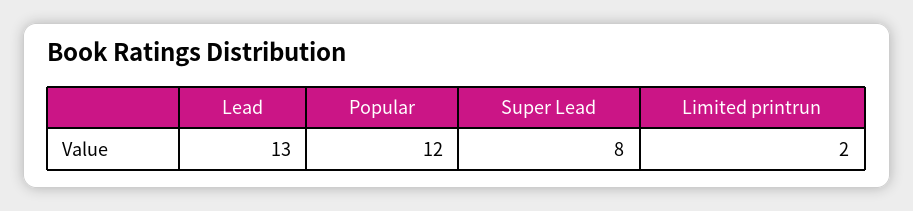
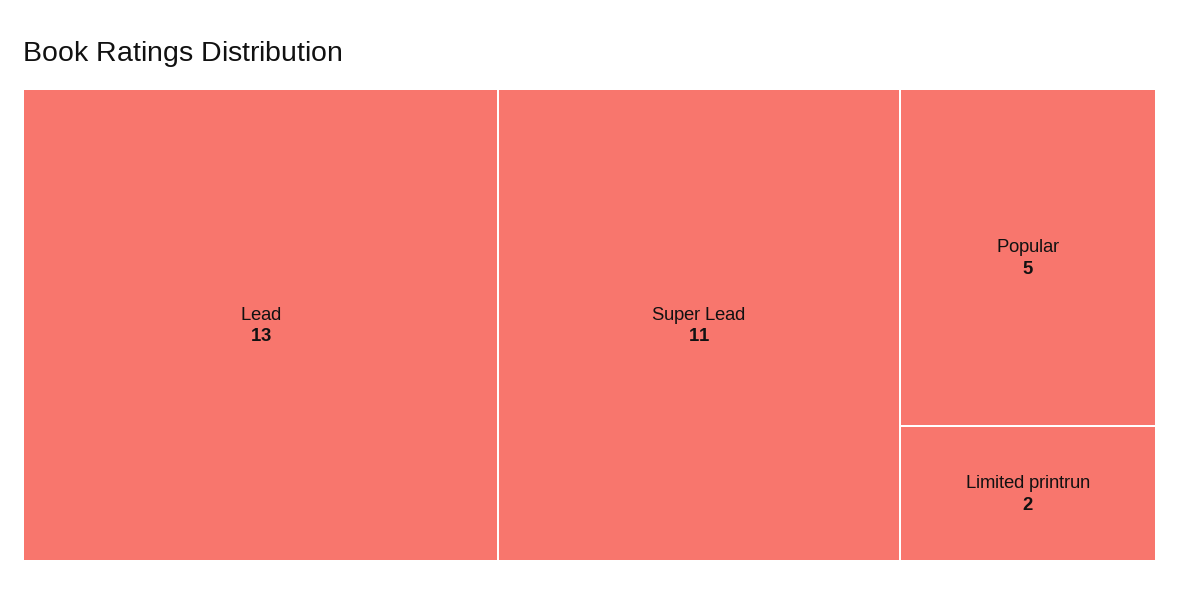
  {
    "Lead": 13,
-   "Popular": 12,
+   "Popular": 5,
-   "Super Lead": 8,
+   "Super Lead": 11,
    "Limited printrun": 2
  }

